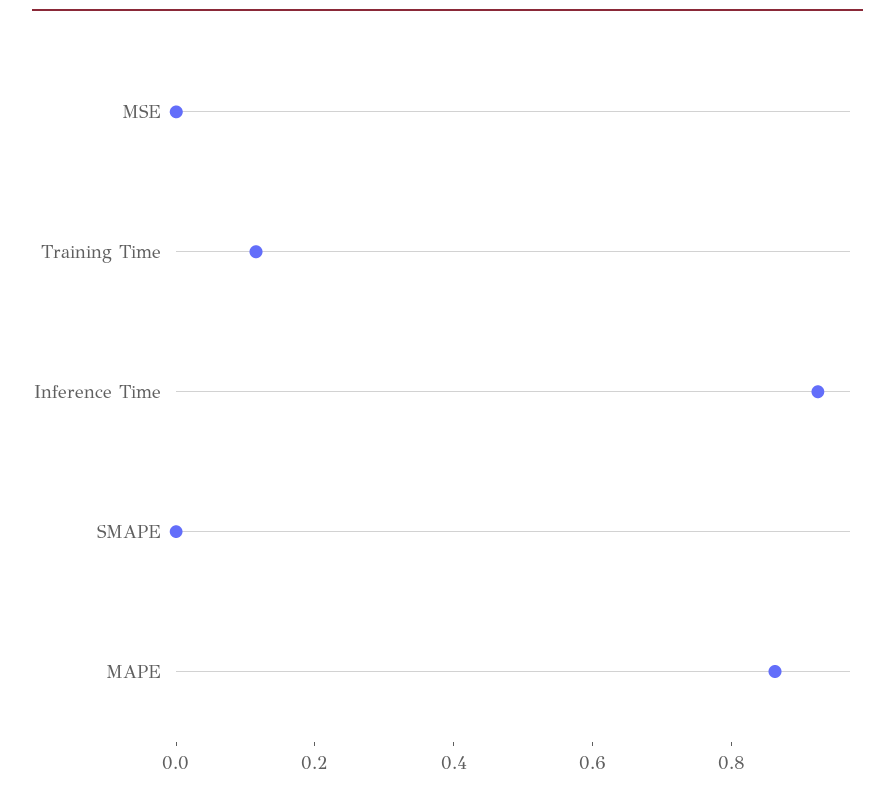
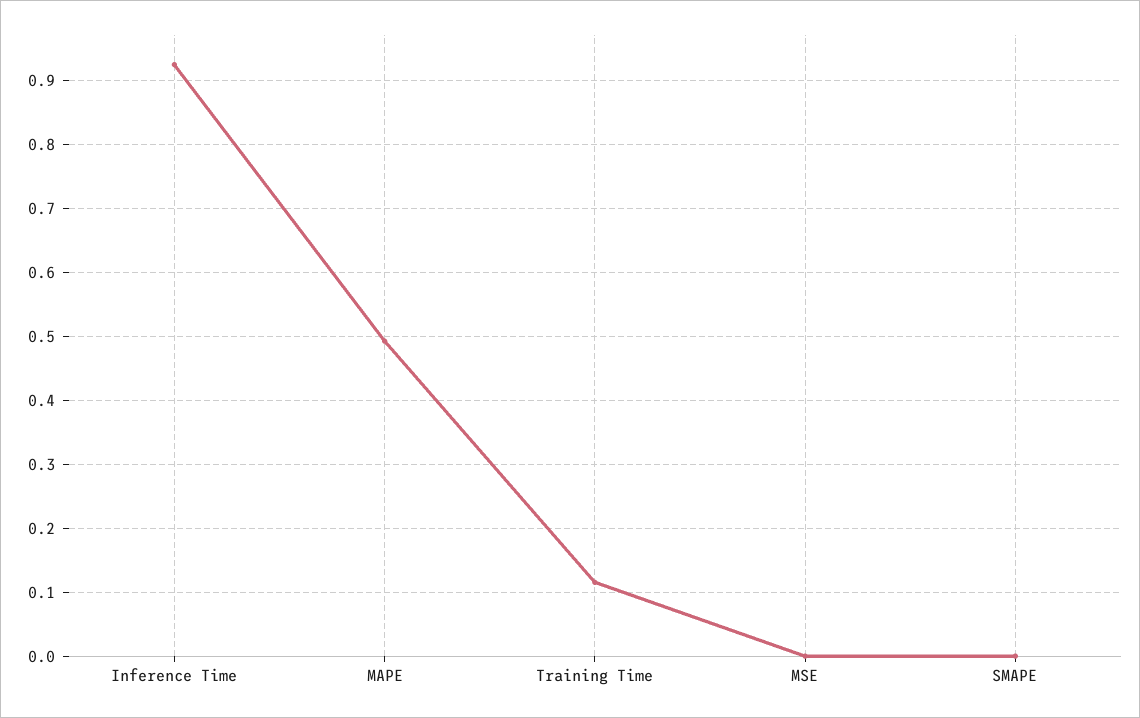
  {
    "MSE": 0,
    "Training Time": 0.12,
    "Inference Time": 0.92,
    "SMAPE": 0,
-   "MAPE": 0.85
+   "MAPE": 0.49
  }

